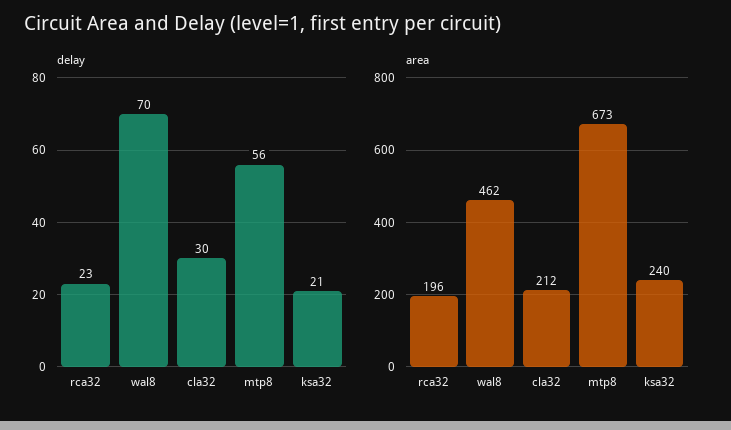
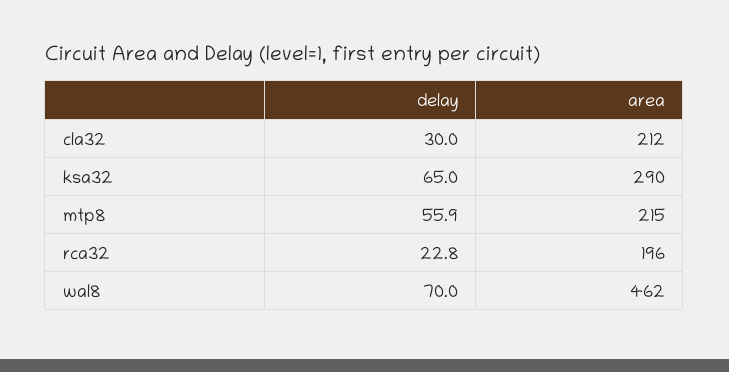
  {
    "delay": {
      "rca32": 22.8,
      "wal8": 70,
      "cla32": 30,
      "mtp8": 55.9,
-     "ksa32": 21
+     "ksa32": 65
    },
    "area": {
      "rca32": 196,
      "wal8": 462,
      "cla32": 212,
-     "mtp8": 673,
+     "mtp8": 215,
-     "ksa32": 240
+     "ksa32": 290
    }
  }

